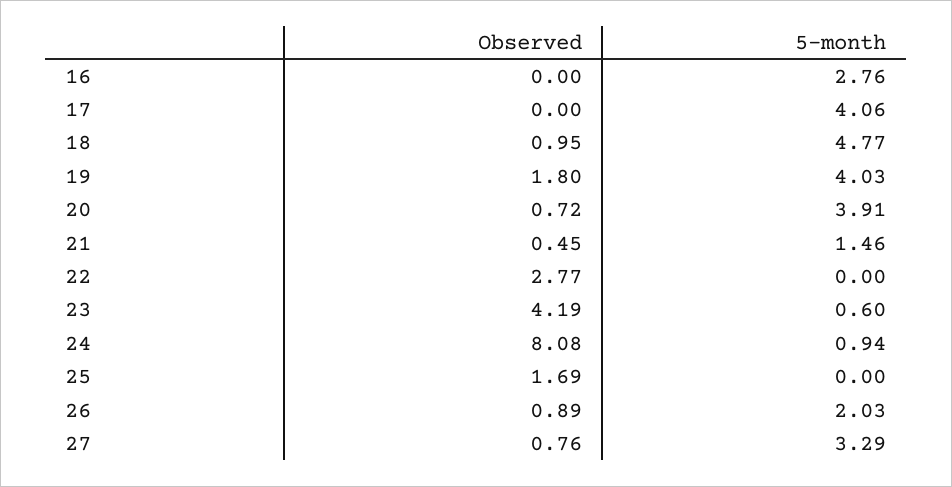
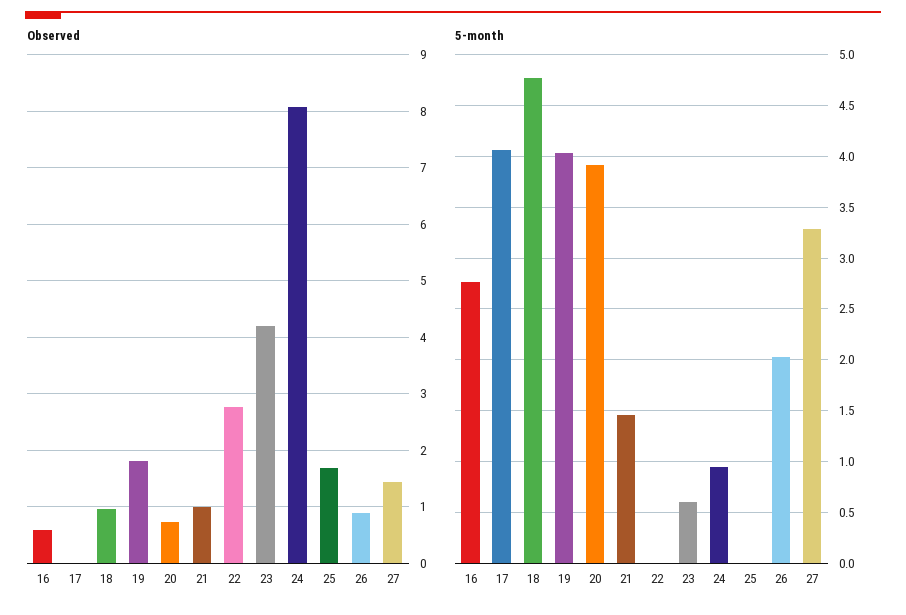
  {
    "Observed": {
-     "16": 0,
+     "16": 0.6,
      "17": 0,
      "18": 0.95,
      "19": 1.8,
      "20": 0.72,
-     "21": 0.45,
+     "21": 1,
      "22": 2.77,
      "23": 4.19,
      "24": 8.08,
      "25": 1.69,
      "26": 0.89,
-     "27": 0.76
+     "27": 1.4
    },
    "5-month": {
      "16": 2.76,
      "17": 4.06,
      "18": 4.77,
      "19": 4.03,
      "20": 3.91,
      "21": 1.46,
      "22": 0,
      "23": 0.6,
      "24": 0.94,
      "25": 0,
      "26": 2.03,
      "27": 3.29
    }
  }

